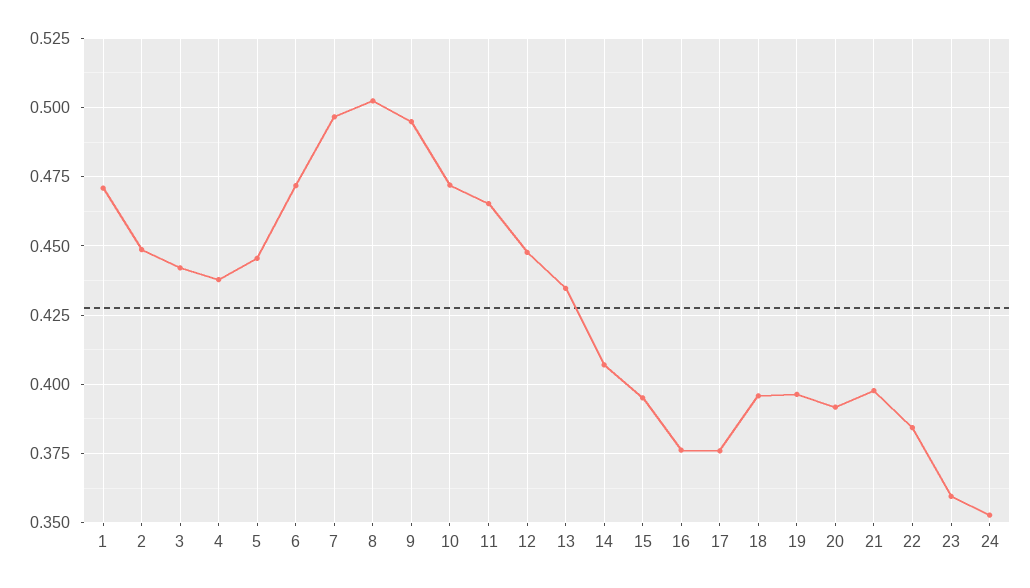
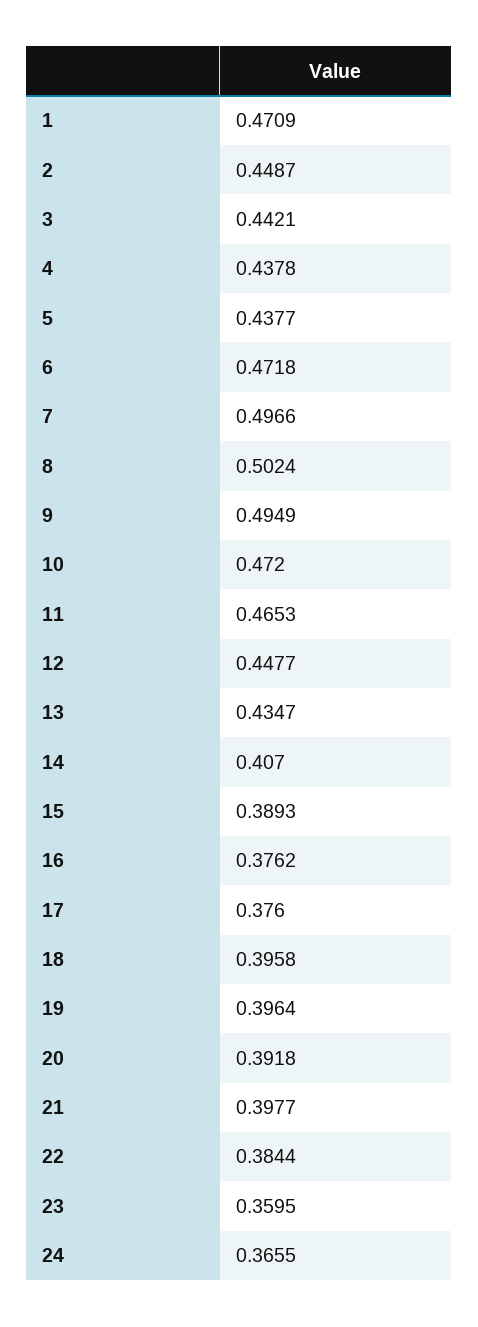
  {
    "1": 0.4709,
    "2": 0.4487,
    "3": 0.4421,
    "4": 0.4378,
-   "5": 0.445,
+   "5": 0.4377,
    "6": 0.4718,
    "7": 0.4966,
    "8": 0.5024,
    "9": 0.4949,
    "10": 0.472,
    "11": 0.4653,
    "12": 0.4477,
    "13": 0.4347,
    "14": 0.407,
-   "15": 0.395,
+   "15": 0.3893,
    "16": 0.3762,
    "17": 0.376,
    "18": 0.3958,
    "19": 0.3964,
    "20": 0.3918,
    "21": 0.3977,
    "22": 0.3844,
    "23": 0.3595,
-   "24": 0.3525
+   "24": 0.3655
  }

